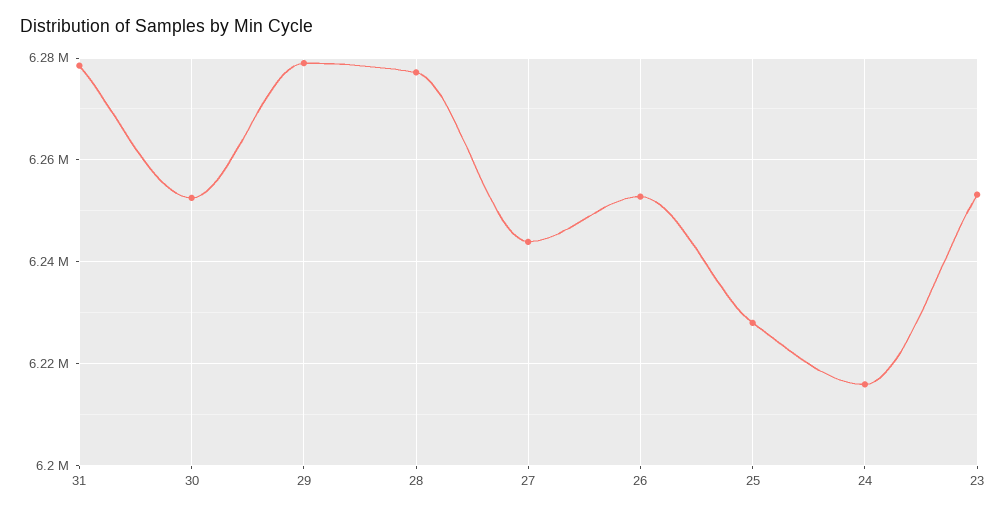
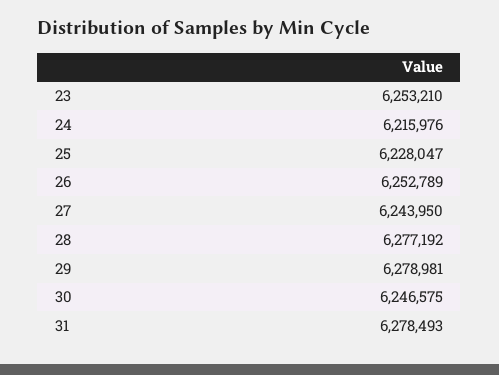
  {
    "31": 6278493,
-   "30": 6252000,
+   "30": 6246575,
    "29": 6278981,
    "28": 6277192,
    "27": 6243950,
    "26": 6252789,
    "25": 6228047,
    "24": 6215976,
    "23": 6253210
  }

